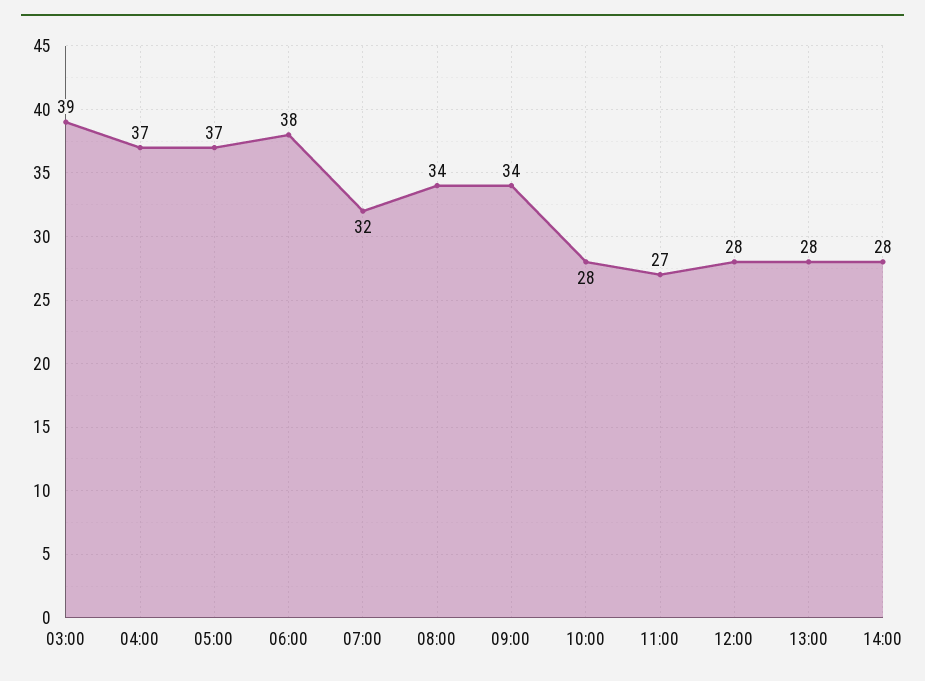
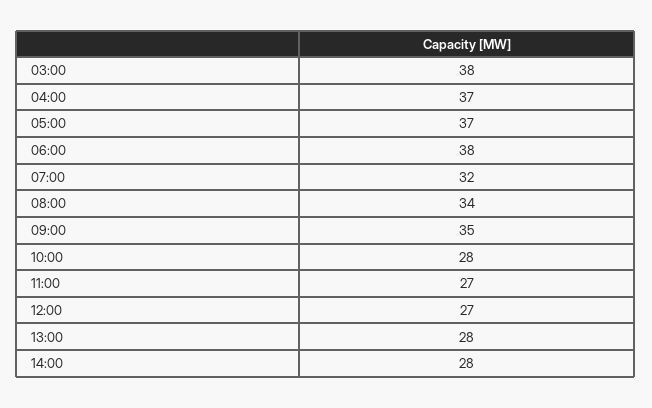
  {
-   "03:00": 39,
+   "03:00": 38,
    "04:00": 37,
    "05:00": 37,
    "06:00": 38,
    "07:00": 32,
    "08:00": 34,
-   "09:00": 34,
+   "09:00": 35,
    "10:00": 28,
    "11:00": 27,
-   "12:00": 28,
+   "12:00": 27,
    "13:00": 28,
    "14:00": 28
  }

